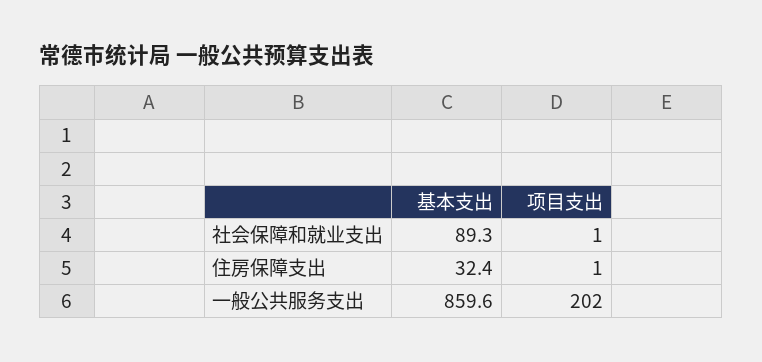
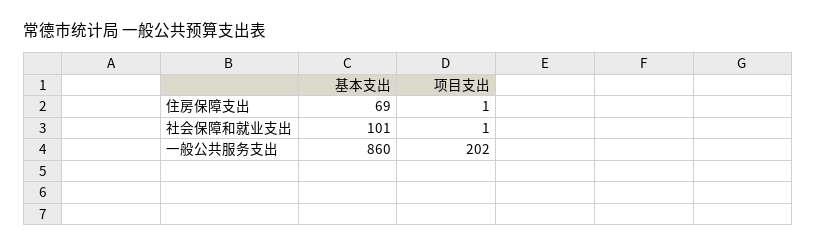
  {
    "基本支出": {
-     "社会保障和就业支出": 89.3,
+     "社会保障和就业支出": 101,
-     "住房保障支出": 32.4,
+     "住房保障支出": 69,
      "一般公共服务支出": 859.6
    },
    "项目支出": {
      "社会保障和就业支出": 1,
      "住房保障支出": 1,
      "一般公共服务支出": 202
    }
  }

